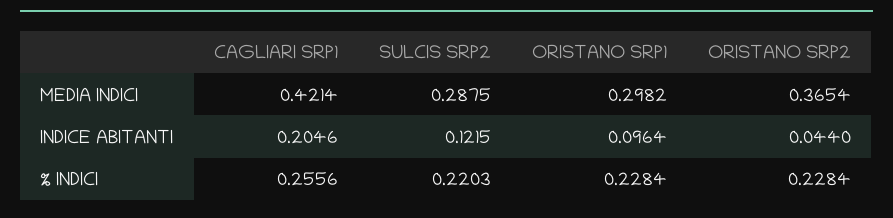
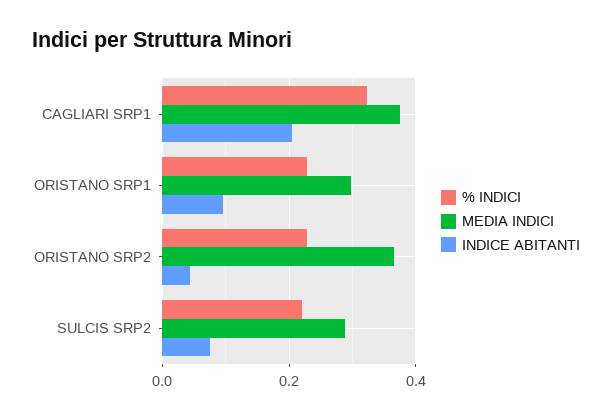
  {
    "MEDIA INDICI": {
-     "CAGLIARI SRP1": 0.4214,
+     "CAGLIARI SRP1": 0.38,
      "SULCIS SRP2": 0.2875,
      "ORISTANO SRP1": 0.2982,
      "ORISTANO SRP2": 0.3654
    },
    "INDICE ABITANTI": {
      "CAGLIARI SRP1": 0.2046,
-     "SULCIS SRP2": 0.1215,
+     "SULCIS SRP2": 0.08,
      "ORISTANO SRP1": 0.0964,
      "ORISTANO SRP2": 0.044
    },
    "% INDICI": {
-     "CAGLIARI SRP1": 0.2556,
+     "CAGLIARI SRP1": 0.32,
      "SULCIS SRP2": 0.2203,
      "ORISTANO SRP1": 0.2284,
      "ORISTANO SRP2": 0.2284
    }
  }

